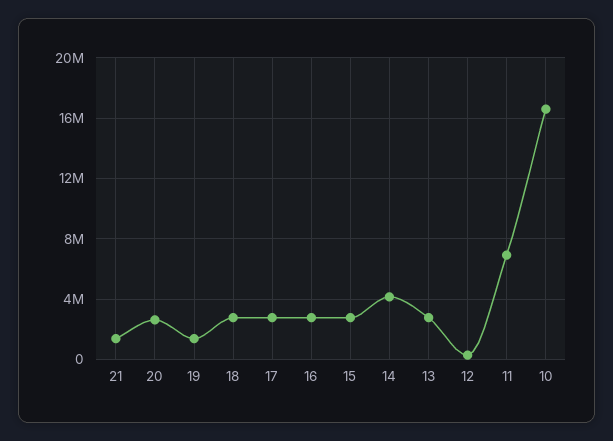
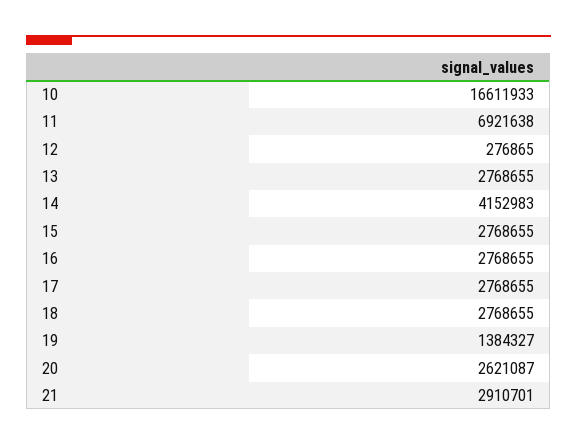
  {
-   "21": 1500000,
+   "21": 2910701,
    "20": 2621087,
    "19": 1384327,
    "18": 2768655,
    "17": 2768655,
    "16": 2768655,
    "15": 2768655,
    "14": 4152983,
    "13": 2768655,
    "12": 276865,
    "11": 6921638,
    "10": 16611933
  }

